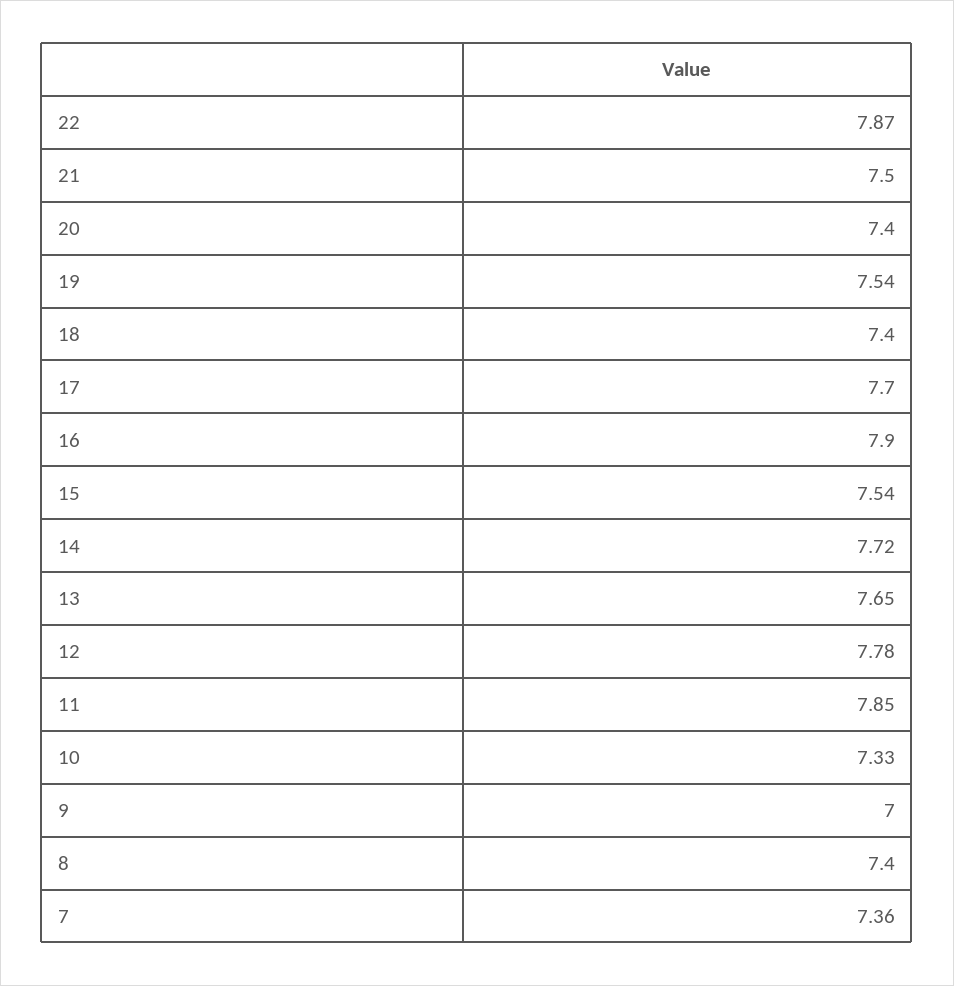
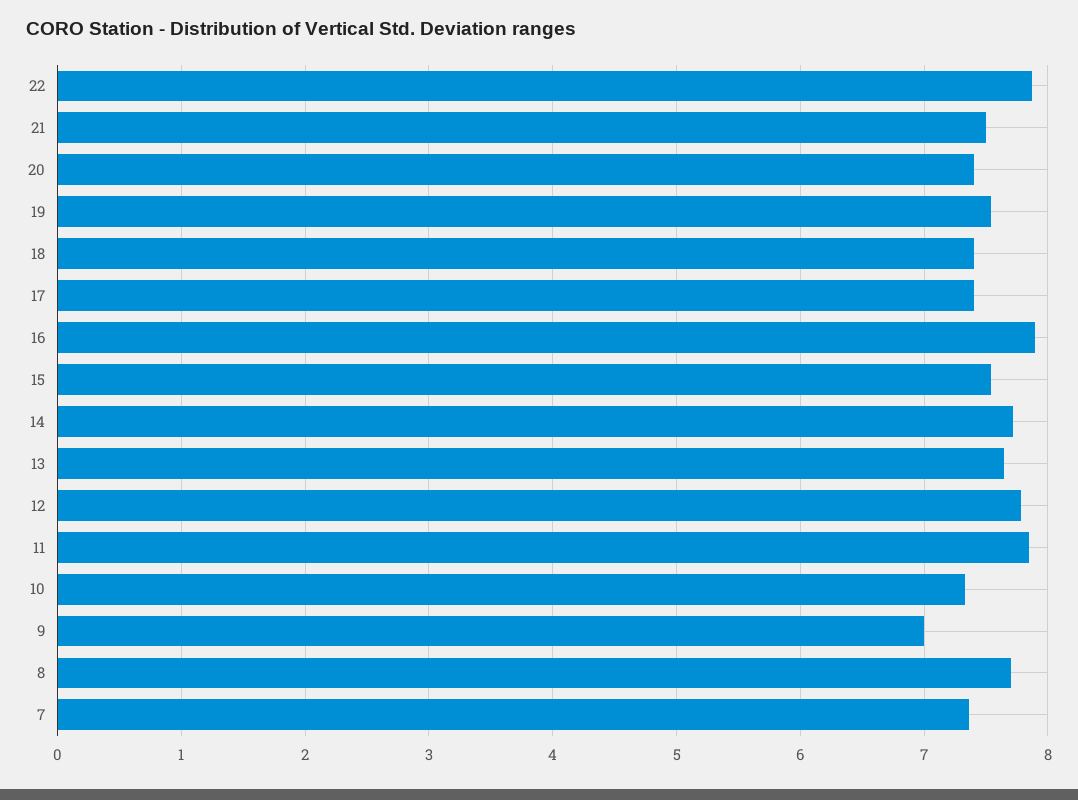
  {
    "22": 7.87,
    "21": 7.5,
    "20": 7.4,
    "19": 7.54,
    "18": 7.4,
-   "17": 7.7,
+   "17": 7.4,
    "16": 7.9,
    "15": 7.54,
    "14": 7.72,
    "13": 7.65,
    "12": 7.78,
    "11": 7.85,
    "10": 7.33,
    "9": 7,
-   "8": 7.4,
+   "8": 7.7,
    "7": 7.36
  }

